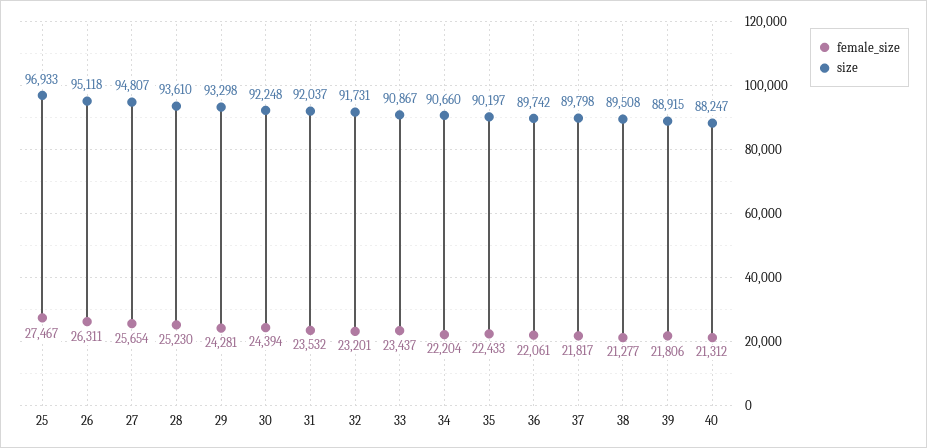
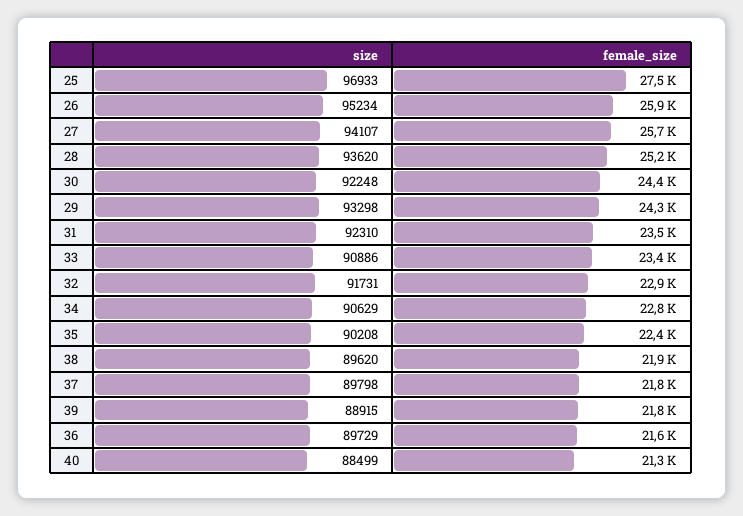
  {
    "female_size": {
      "25": 27467,
-     "26": 26311,
+     "26": 25900,
      "27": 25654,
      "28": 25230,
      "29": 24281,
      "30": 24394,
      "31": 23532,
-     "32": 23201,
+     "32": 22900,
      "33": 23437,
-     "34": 22204,
+     "34": 22800,
      "35": 22433,
-     "36": 22061,
+     "36": 21600,
      "37": 21817,
-     "38": 21277,
+     "38": 21900,
      "39": 21806,
      "40": 21312
    },
    "size": {
      "25": 96933,
-     "26": 95118,
+     "26": 95234,
-     "27": 94807,
+     "27": 94107,
-     "28": 93610,
+     "28": 93620,
      "29": 93298,
      "30": 92248,
-     "31": 92037,
+     "31": 92310,
      "32": 91731,
-     "33": 90867,
+     "33": 90886,
-     "34": 90660,
+     "34": 90629,
-     "35": 90197,
+     "35": 90208,
-     "36": 89742,
+     "36": 89729,
      "37": 89798,
-     "38": 89508,
+     "38": 89620,
      "39": 88915,
-     "40": 88247
+     "40": 88499
    }
  }

